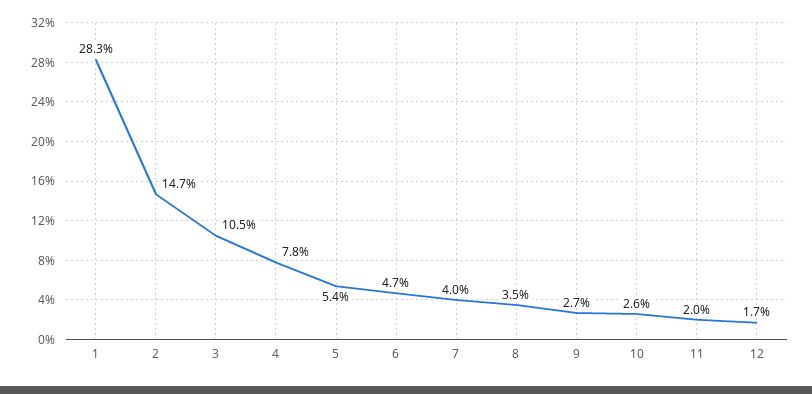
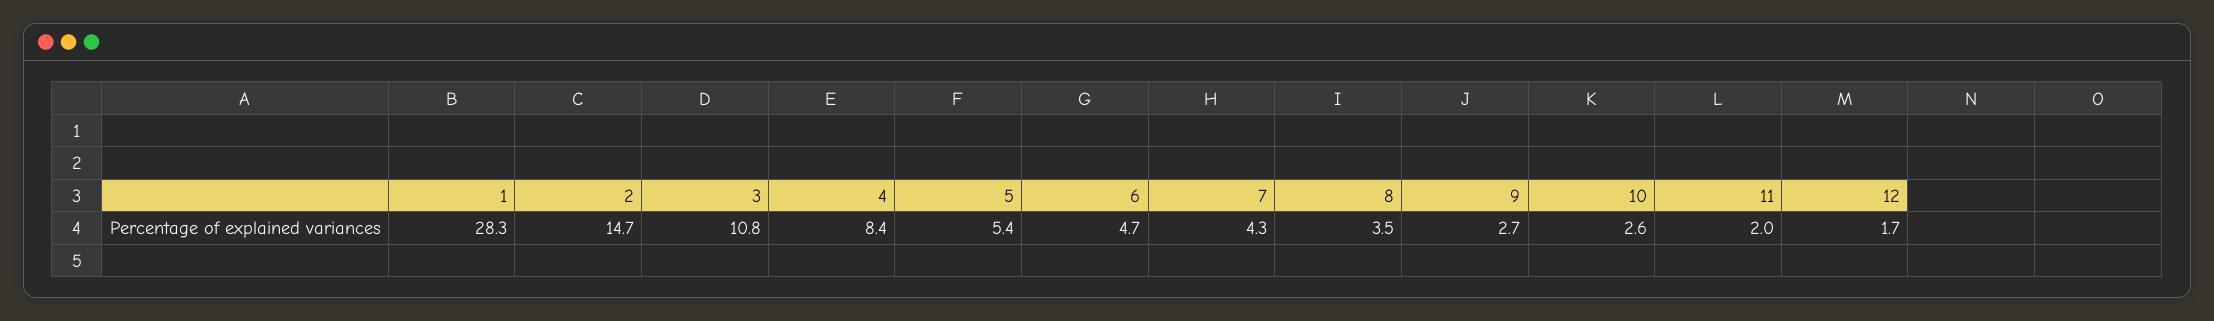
  {
    "1": 28.3,
    "2": 14.7,
-   "3": 10.5,
+   "3": 10.8,
-   "4": 7.8,
+   "4": 8.4,
    "5": 5.4,
    "6": 4.7,
-   "7": 4,
+   "7": 4.3,
    "8": 3.5,
    "9": 2.7,
    "10": 2.6,
    "11": 2,
    "12": 1.7
  }

